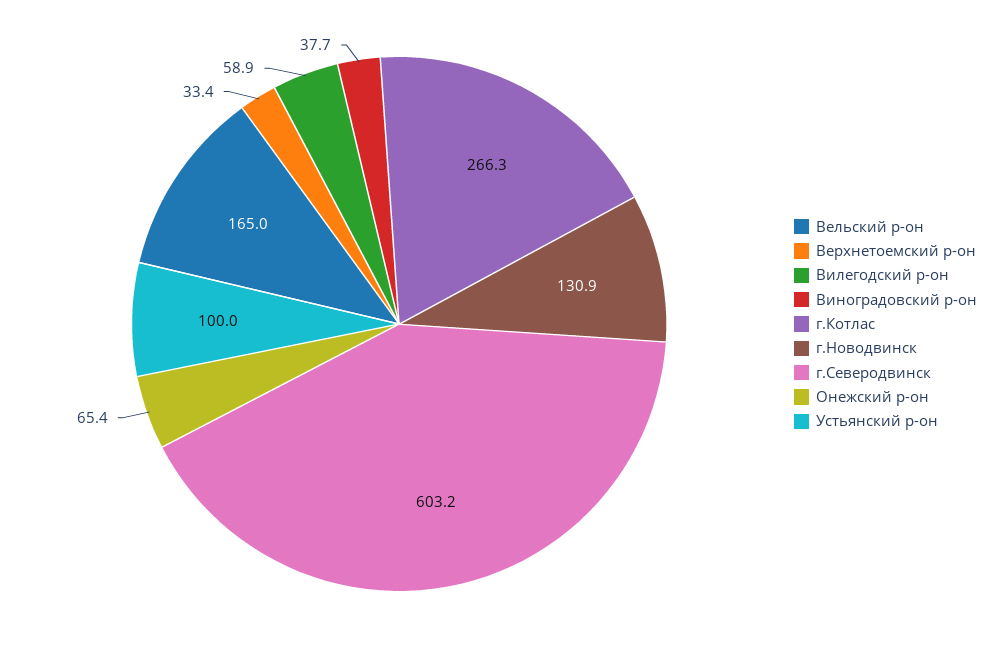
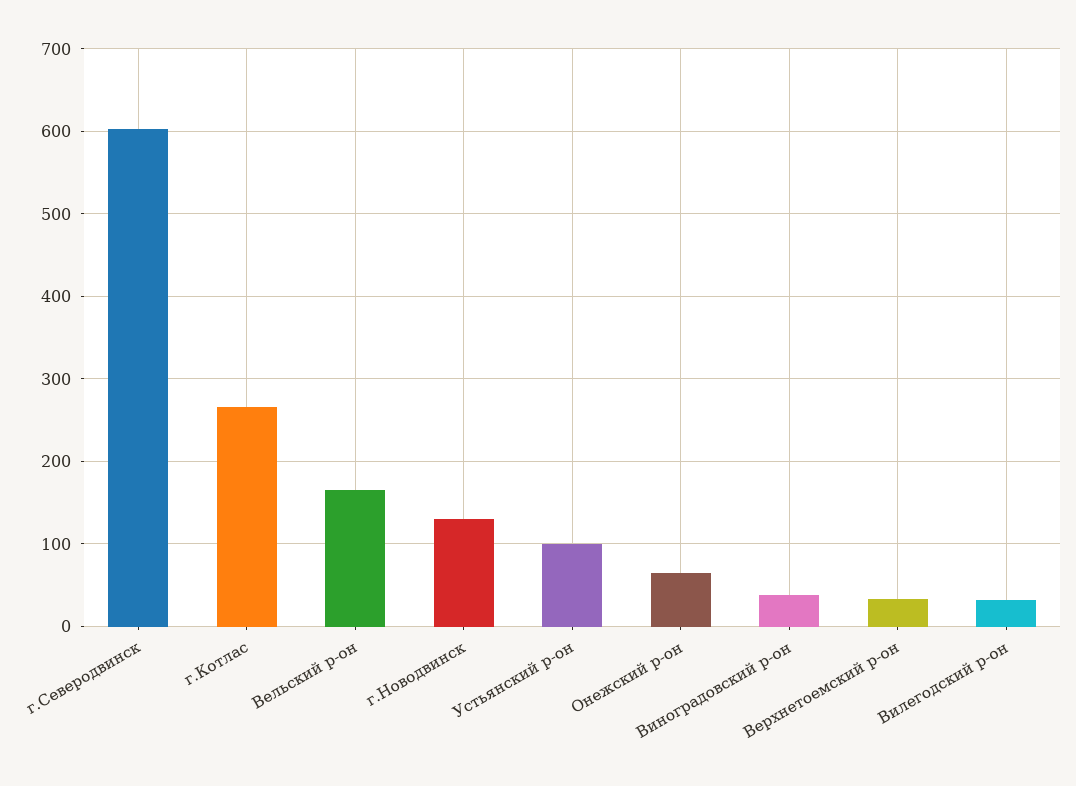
  {
    "Вельский р-он": 165,
    "Верхнетоемский р-он": 33.4,
-   "Вилегодский р-он": 58.9,
+   "Вилегодский р-он": 30,
    "Виноградовский р-он": 37.7,
    "г.Котлас": 266.3,
    "г.Новодвинск": 130.9,
    "г.Северодвинск": 603.2,
    "Онежский р-он": 65.4,
    "Устьянский р-он": 100
  }

